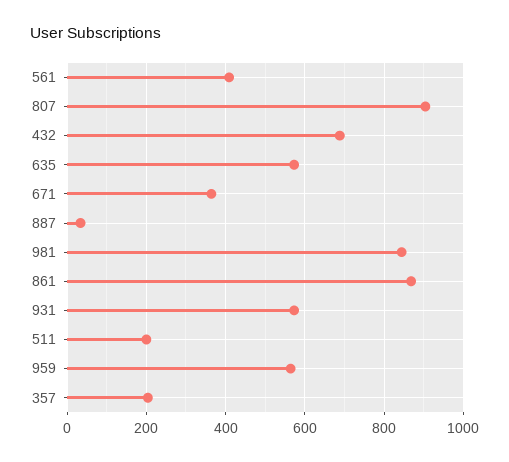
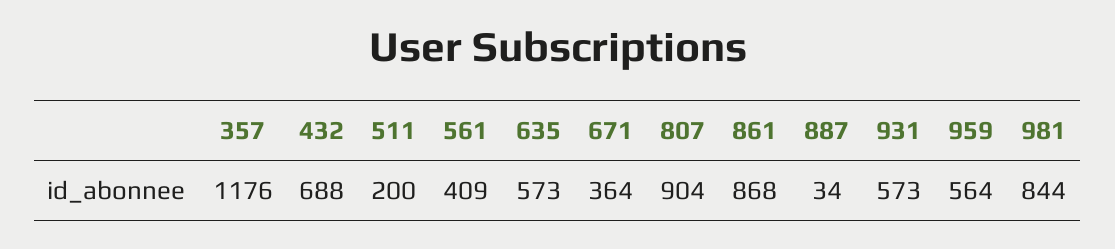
  {
    "561": 409,
    "807": 904,
    "432": 688,
    "635": 573,
    "671": 364,
    "887": 34,
    "981": 844,
    "861": 868,
    "931": 573,
    "511": 200,
    "959": 564,
-   "357": 200
+   "357": 1176
  }

